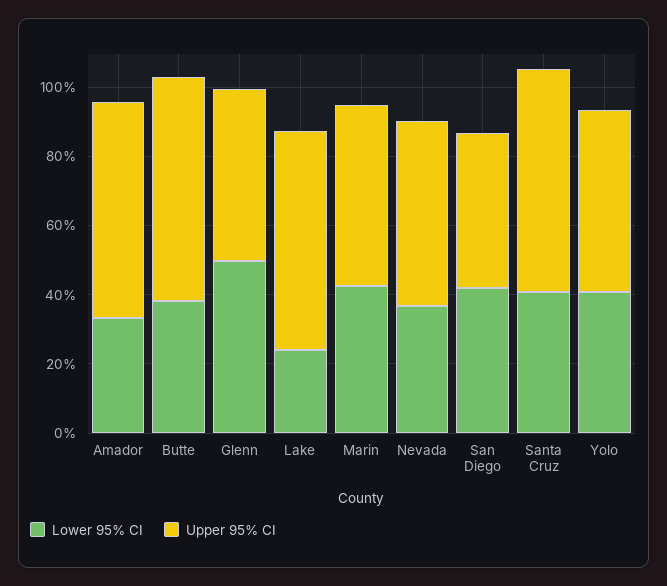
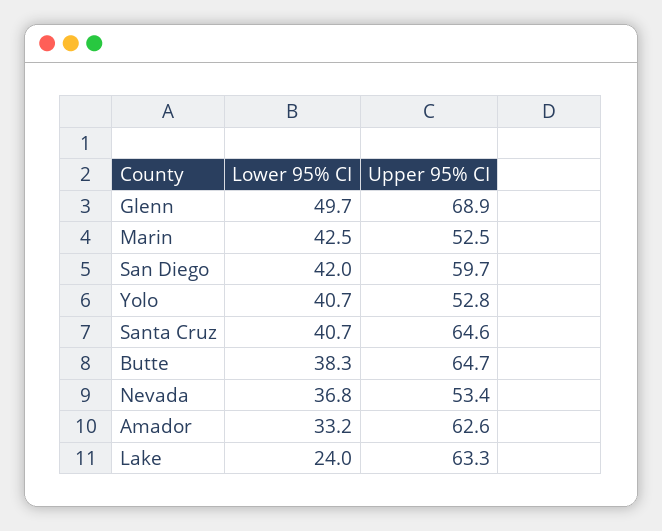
  {
    "Lower 95% CI": {
      "Amador": 33.2,
      "Butte": 38.3,
      "Glenn": 49.7,
      "Lake": 24,
      "Marin": 42.5,
      "Nevada": 36.8,
      "San Diego": 42,
      "Santa Cruz": 40.7,
      "Yolo": 40.7
    },
    "Upper 95% CI": {
      "Amador": 62.6,
      "Butte": 64.7,
-     "Glenn": 50,
+     "Glenn": 68.9,
      "Lake": 63.3,
      "Marin": 52.5,
      "Nevada": 53.4,
-     "San Diego": 45,
+     "San Diego": 59.7,
      "Santa Cruz": 64.6,
      "Yolo": 52.8
    }
  }

